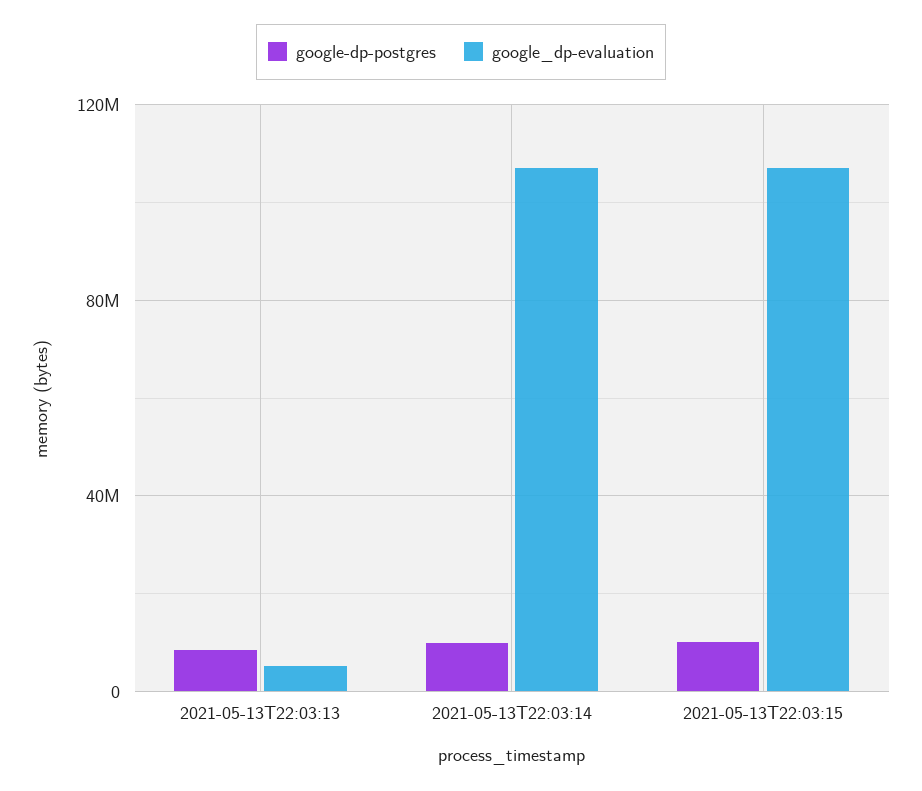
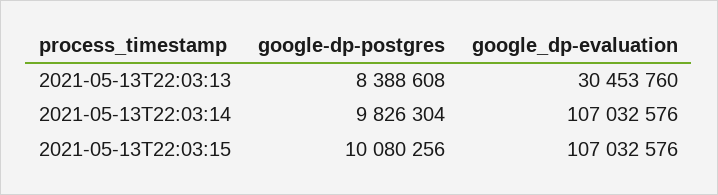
  {
    "google-dp-postgres": {
      "2021-05-13T22:03:13": 8388608,
      "2021-05-13T22:03:14": 9826304,
      "2021-05-13T22:03:15": 10080256
    },
    "google_dp-evaluation": {
-     "2021-05-13T22:03:13": 5000000,
+     "2021-05-13T22:03:13": 30453760,
      "2021-05-13T22:03:14": 107032576,
      "2021-05-13T22:03:15": 107032576
    }
  }

